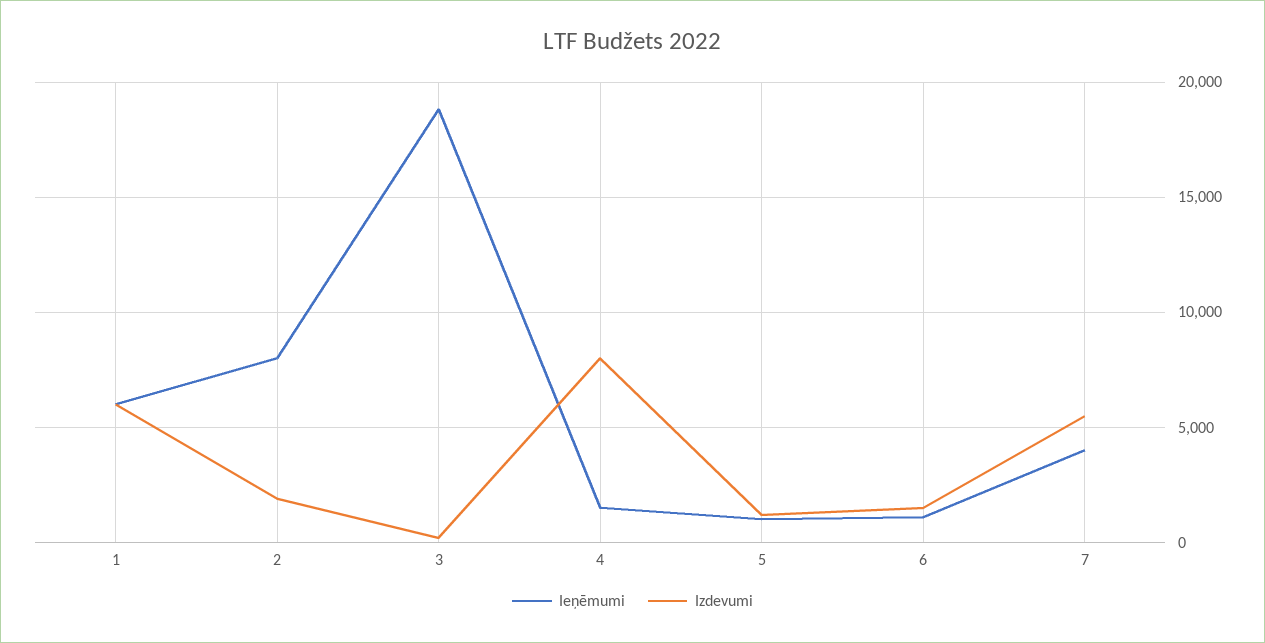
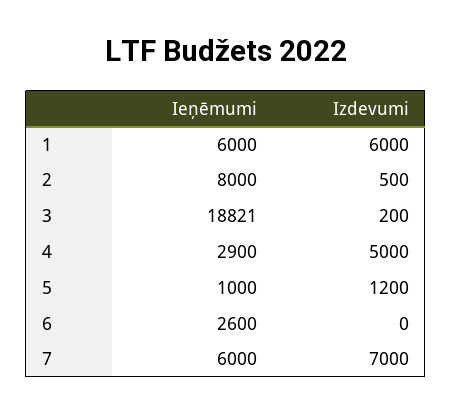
  {
    "Ieņēmumi": {
      "1": 6000,
      "2": 8000,
      "3": 18821,
-     "4": 1500,
+     "4": 2900,
      "5": 1000,
-     "6": 1000,
+     "6": 2600,
-     "7": 4000
+     "7": 6000
    },
    "Izdevumi": {
      "1": 6000,
-     "2": 2000,
+     "2": 500,
      "3": 200,
-     "4": 8000,
+     "4": 5000,
      "5": 1200,
-     "6": 1500,
+     "6": 0,
-     "7": 5500
+     "7": 7000
    }
  }

